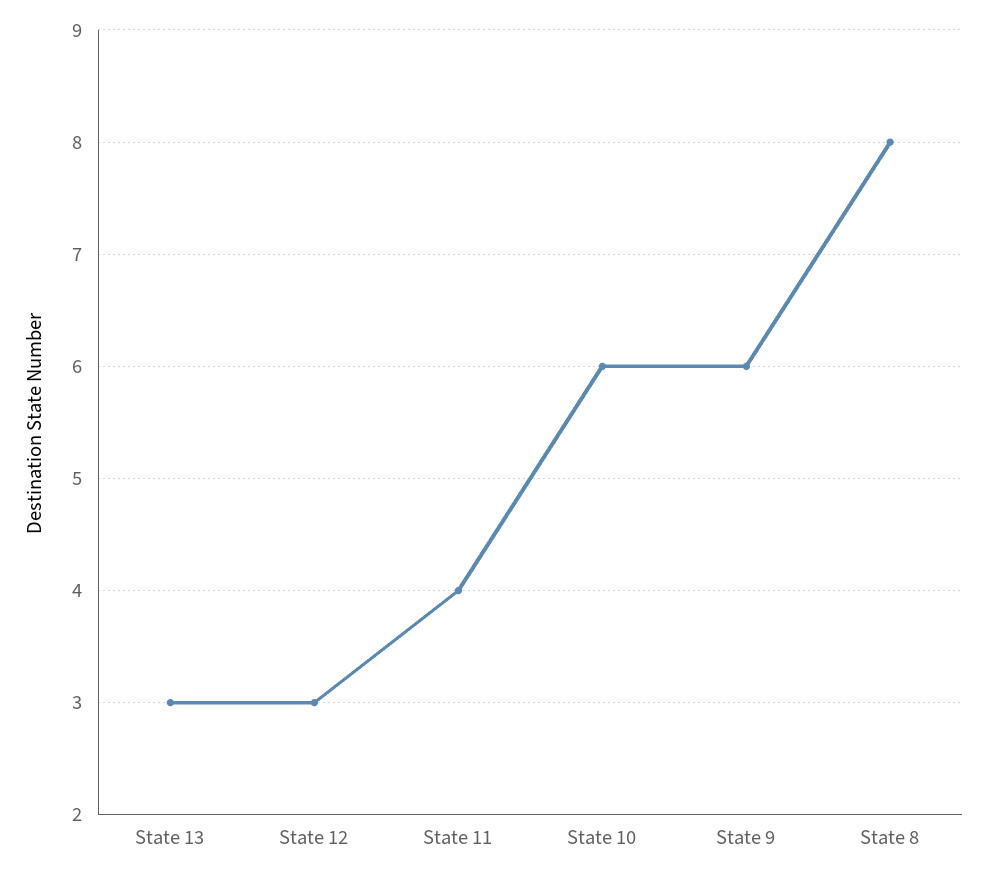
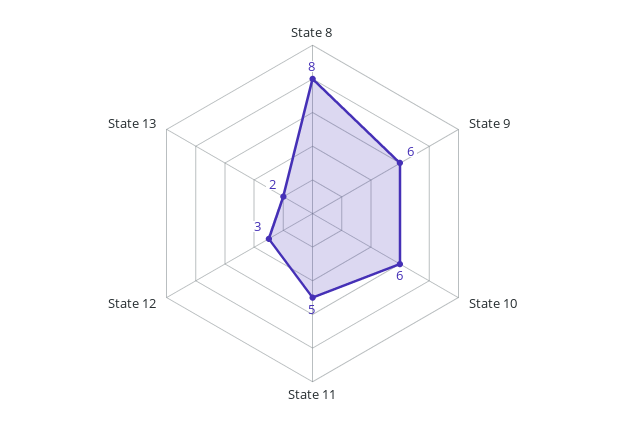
  {
-   "State 13": 3,
+   "State 13": 2,
    "State 12": 3,
-   "State 11": 4,
+   "State 11": 5,
    "State 10": 6,
    "State 9": 6,
    "State 8": 8
  }

